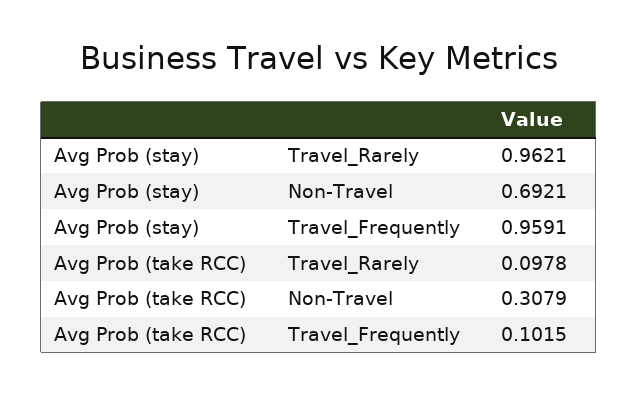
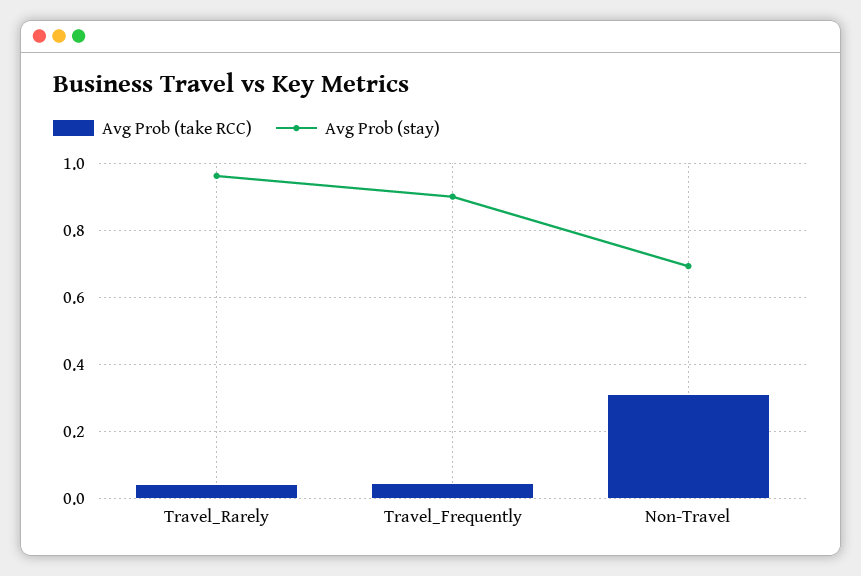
  {
    "Avg Prob (stay)": {
      "Travel_Rarely": 0.9621,
      "Non-Travel": 0.6921,
-     "Travel_Frequently": 0.9591
+     "Travel_Frequently": 0.9
    },
    "Avg Prob (take RCC)": {
-     "Travel_Rarely": 0.0978,
+     "Travel_Rarely": 0.04,
      "Non-Travel": 0.3079,
-     "Travel_Frequently": 0.1015
+     "Travel_Frequently": 0.04
    }
  }

